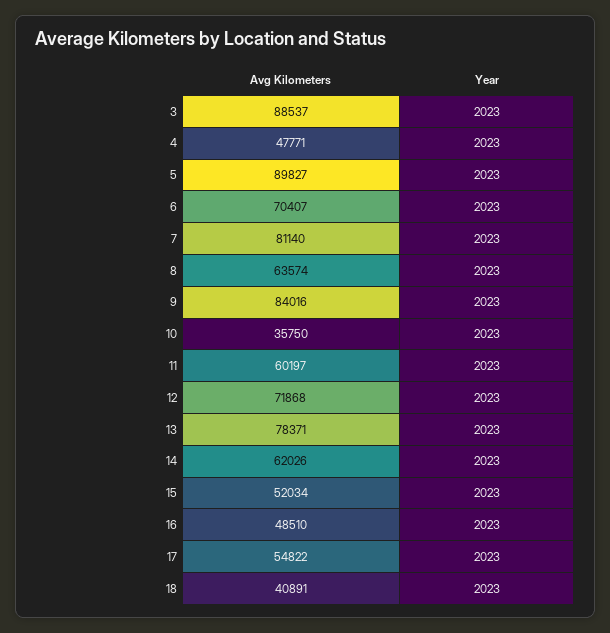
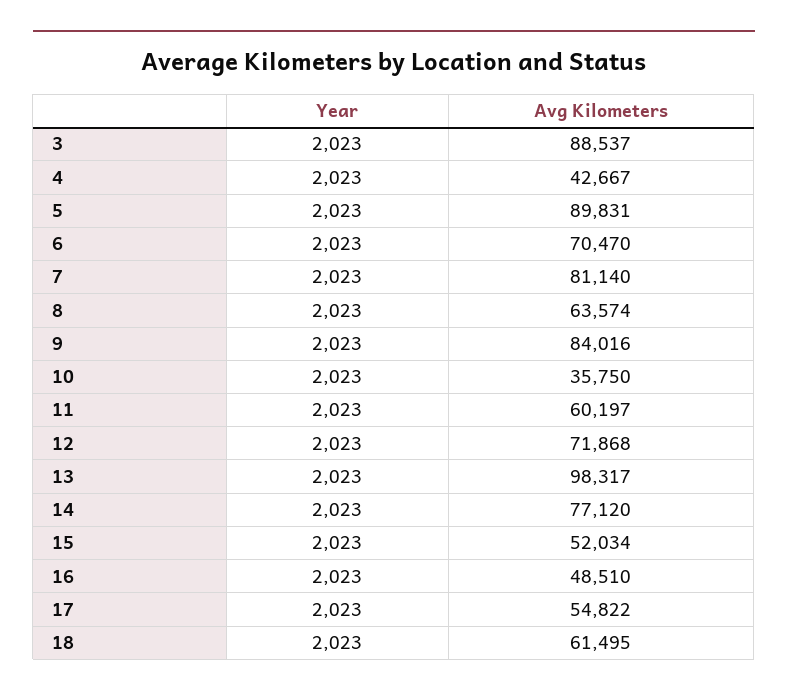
  {
    "Avg Kilometers": {
      "3": 88537,
-     "4": 47771,
+     "4": 42667,
-     "5": 89827,
+     "5": 89831,
-     "6": 70407,
+     "6": 70470,
      "7": 81140,
      "8": 63574,
      "9": 84016,
      "10": 35750,
      "11": 60197,
      "12": 71868,
-     "13": 78371,
+     "13": 98317,
-     "14": 62026,
+     "14": 77120,
      "15": 52034,
      "16": 48510,
      "17": 54822,
-     "18": 40891
+     "18": 61495
    },
    "Year": {
      "3": 2023,
      "4": 2023,
      "5": 2023,
      "6": 2023,
      "7": 2023,
      "8": 2023,
      "9": 2023,
      "10": 2023,
      "11": 2023,
      "12": 2023,
      "13": 2023,
      "14": 2023,
      "15": 2023,
      "16": 2023,
      "17": 2023,
      "18": 2023
    }
  }

